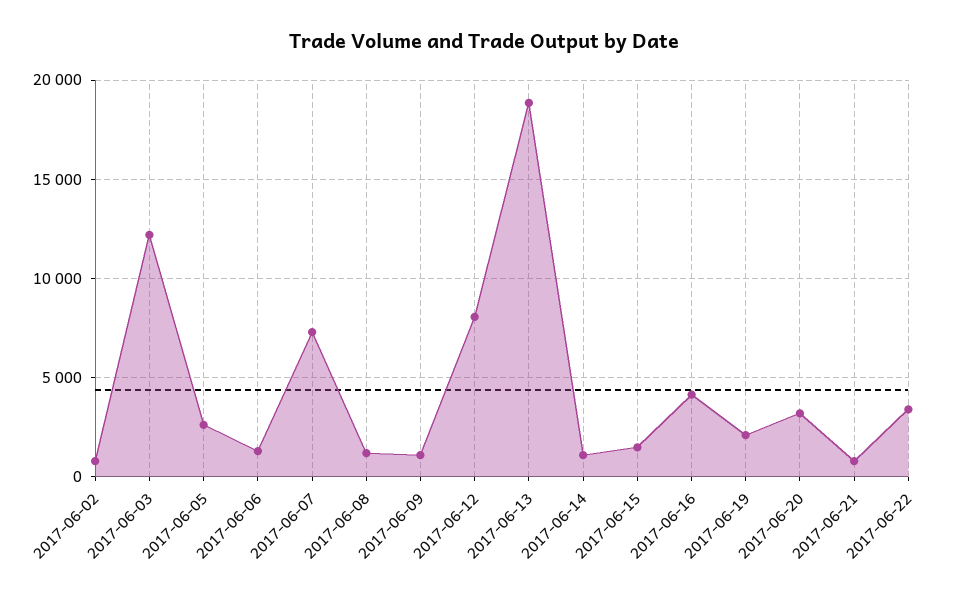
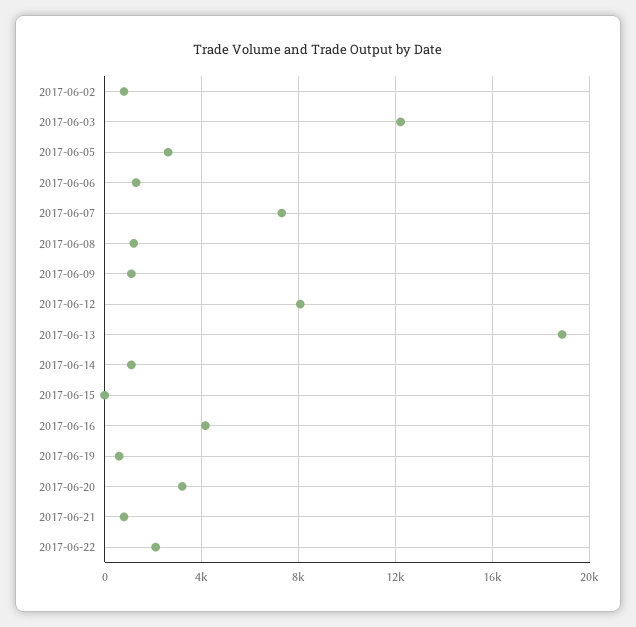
  {
    "2017-06-02": 1000,
    "2017-06-03": 12000,
    "2017-06-05": 2500,
    "2017-06-06": 1500,
    "2017-06-07": 7500,
    "2017-06-08": 1000,
    "2017-06-09": 1000,
    "2017-06-12": 8000,
    "2017-06-13": 19000,
    "2017-06-14": 1000,
-   "2017-06-15": 1500,
+   "2017-06-15": 0,
    "2017-06-16": 4000,
-   "2017-06-19": 2000,
+   "2017-06-19": 500,
    "2017-06-20": 3000,
    "2017-06-21": 1000,
-   "2017-06-22": 3500
+   "2017-06-22": 2000
  }

